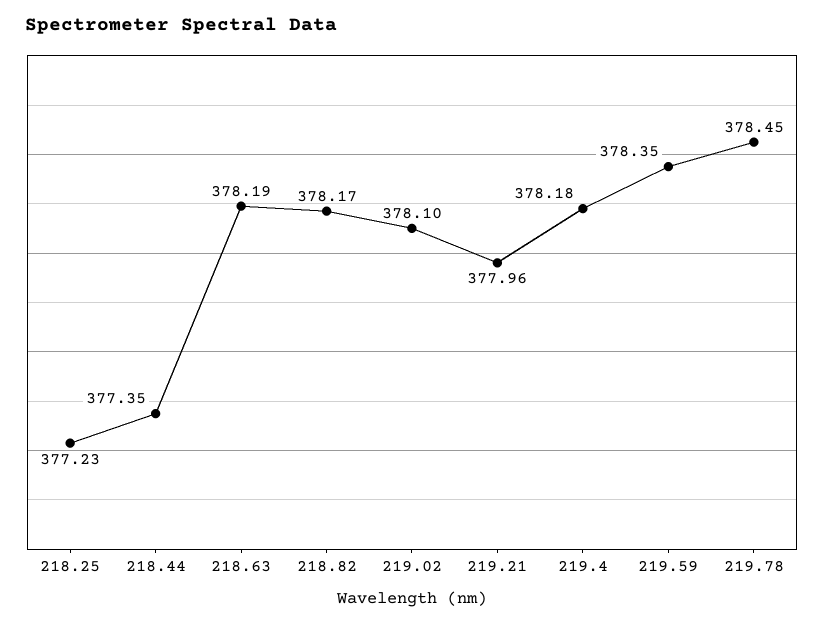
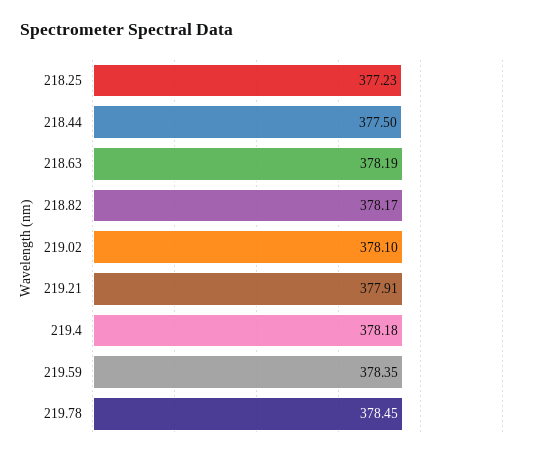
  {
    "218.25": 377.23,
-   "218.44": 377.35,
+   "218.44": 377.5,
    "218.63": 378.19,
    "218.82": 378.17,
    "219.02": 378.1,
-   "219.21": 377.96,
+   "219.21": 377.91,
    "219.4": 378.18,
    "219.59": 378.35,
    "219.78": 378.45
  }

